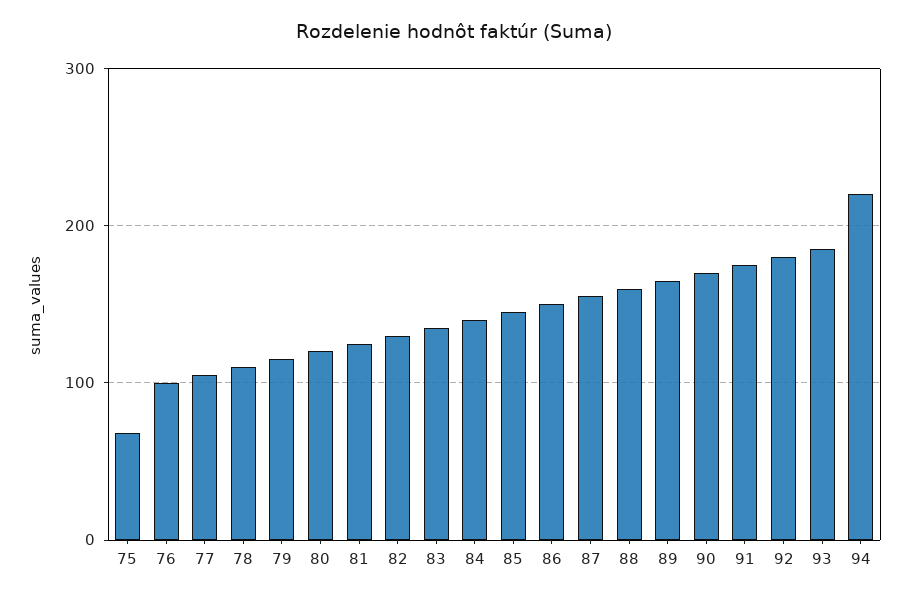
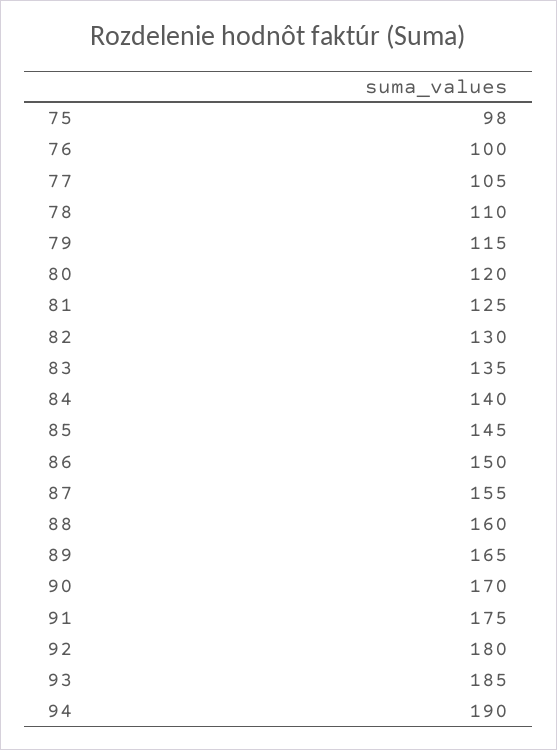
  {
-   "75": 70,
+   "75": 98,
    "76": 100,
    "77": 105,
    "78": 110,
    "79": 115,
    "80": 120,
    "81": 125,
    "82": 130,
    "83": 135,
    "84": 140,
    "85": 145,
    "86": 150,
    "87": 155,
    "88": 160,
    "89": 165,
    "90": 170,
    "91": 175,
    "92": 180,
    "93": 185,
-   "94": 220
+   "94": 190
  }

